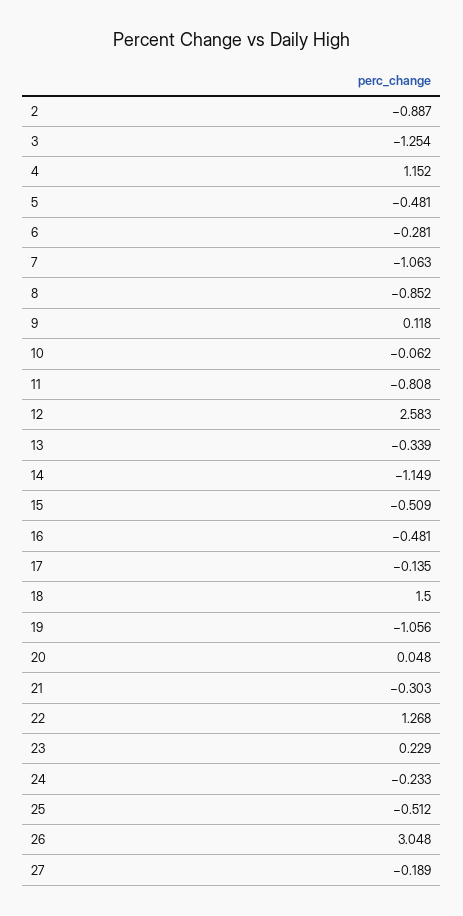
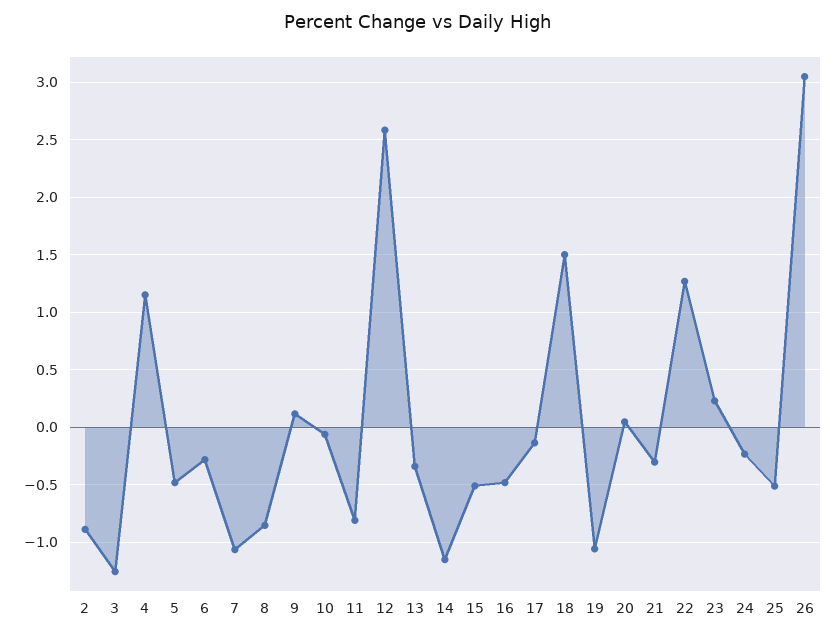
  {
    "2": -0.887,
    "3": -1.254,
    "4": 1.152,
    "5": -0.481,
    "6": -0.281,
    "7": -1.063,
    "8": -0.852,
    "9": 0.118,
    "10": -0.062,
    "11": -0.808,
    "12": 2.583,
    "13": -0.339,
    "14": -1.149,
    "15": -0.509,
    "16": -0.481,
    "17": -0.135,
    "18": 1.5,
    "19": -1.056,
    "20": 0.048,
    "21": -0.303,
    "22": 1.268,
    "23": 0.229,
    "24": -0.233,
    "25": -0.512,
-   "26": 3.048,
+   "26": 3.048
-   "27": -0.189
  }

